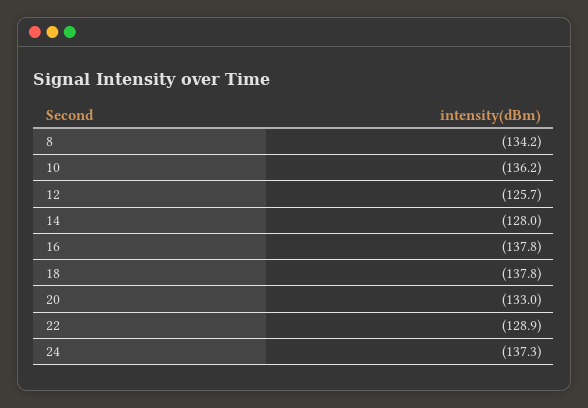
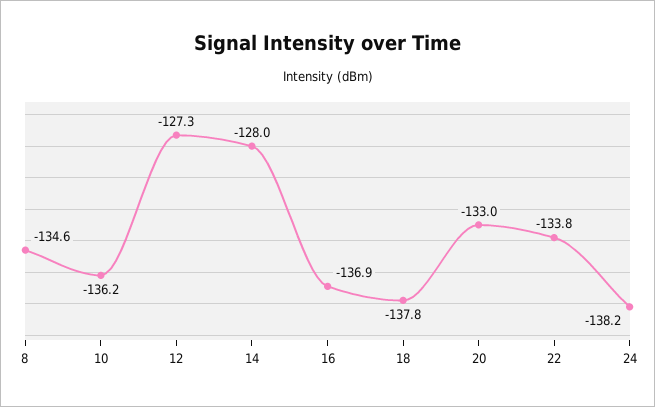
  {
-   "8": -134.2,
+   "8": -134.6,
    "10": -136.2,
-   "12": -125.7,
+   "12": -127.3,
    "14": -128,
-   "16": -137.8,
+   "16": -136.9,
    "18": -137.8,
    "20": -133,
-   "22": -128.9,
+   "22": -133.8,
-   "24": -137.3
+   "24": -138.2
  }

